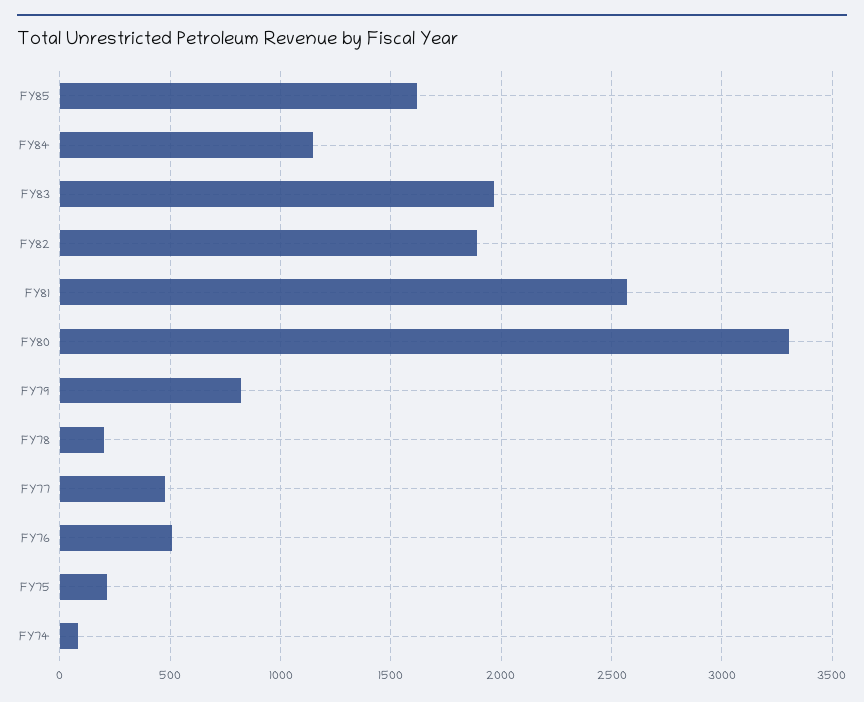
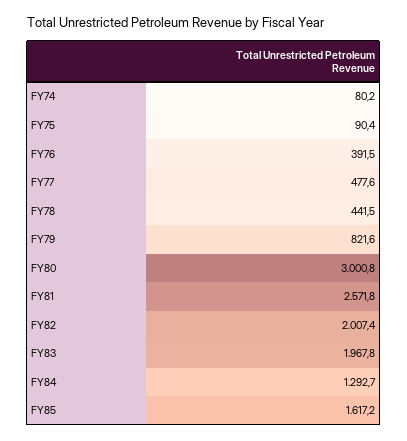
  {
    "FY85": 1617.2,
-   "FY84": 1150,
+   "FY84": 1292.7,
    "FY83": 1967.8,
-   "FY82": 1900,
+   "FY82": 2007.4,
    "FY81": 2571.8,
-   "FY80": 3300,
+   "FY80": 3000.8,
    "FY79": 821.6,
-   "FY78": 200,
+   "FY78": 441.5,
    "FY77": 477.6,
-   "FY76": 500,
+   "FY76": 391.5,
-   "FY75": 200,
+   "FY75": 90.4,
    "FY74": 80.2
  }

